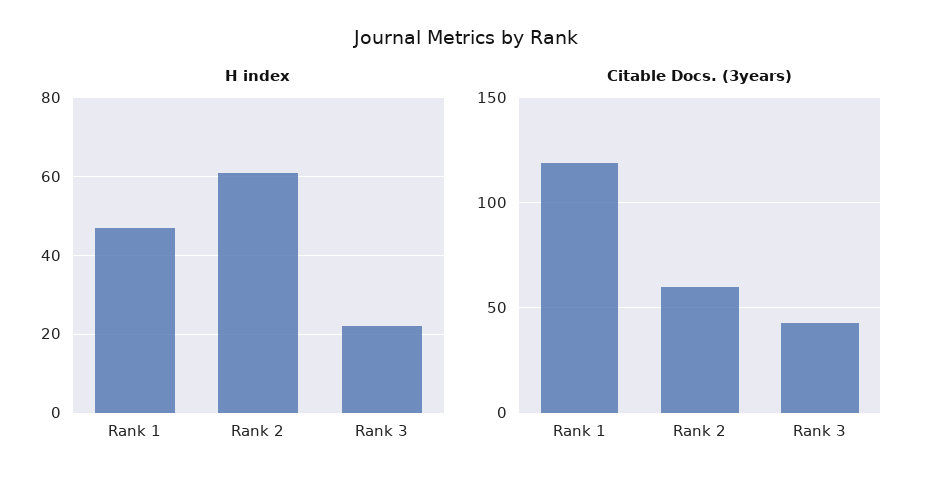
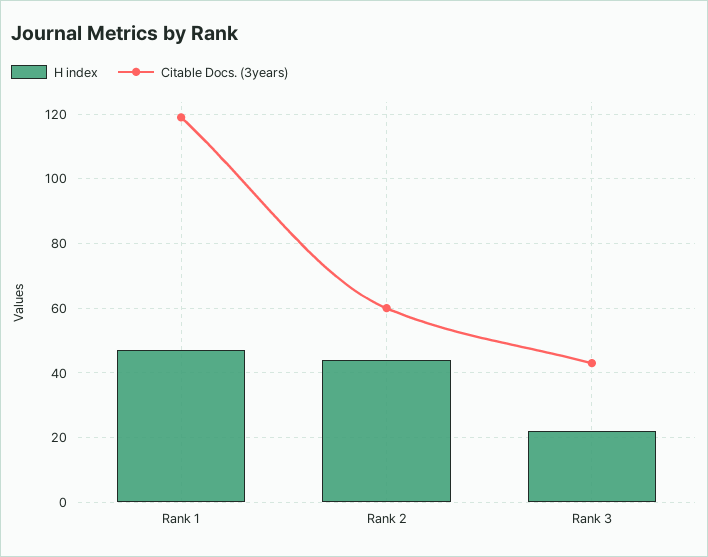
  {
    "H index": {
      "Rank 1": 45,
-     "Rank 2": 60,
+     "Rank 2": 45,
      "Rank 3": 20
    },
    "Citable Docs. (3years)": {
      "Rank 1": 120,
      "Rank 2": 60,
      "Rank 3": 45
    }
  }

